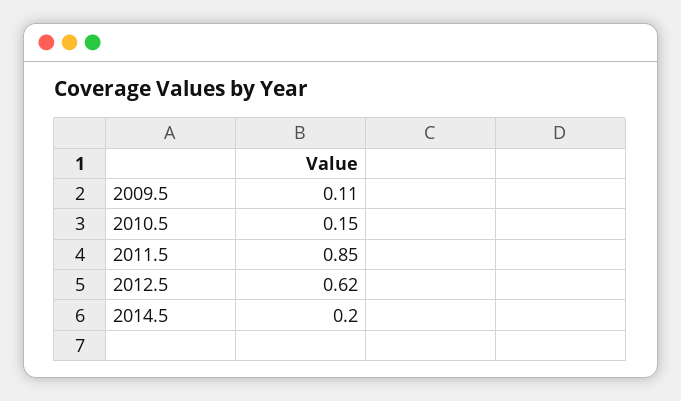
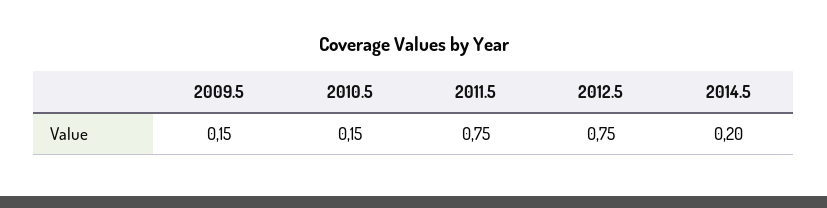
  {
-   "2009.5": 0.11,
+   "2009.5": 0.15,
    "2010.5": 0.15,
-   "2011.5": 0.85,
+   "2011.5": 0.75,
-   "2012.5": 0.62,
+   "2012.5": 0.75,
    "2014.5": 0.2
  }

